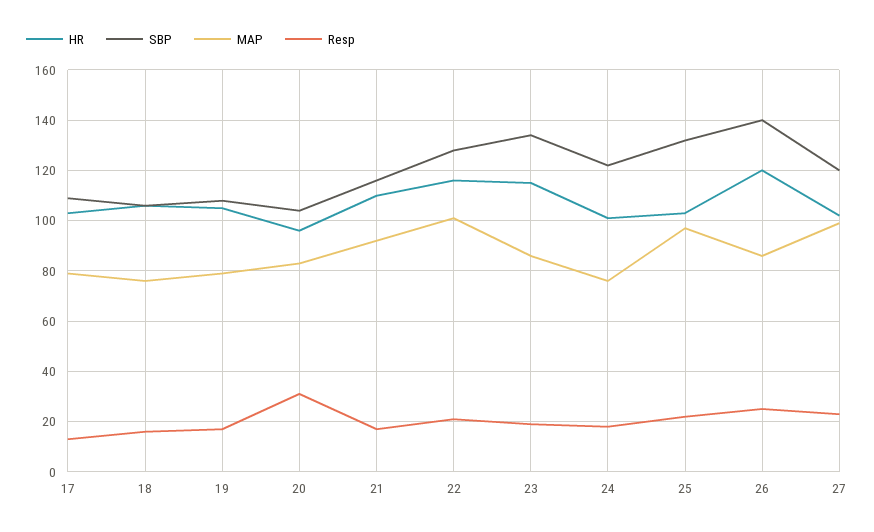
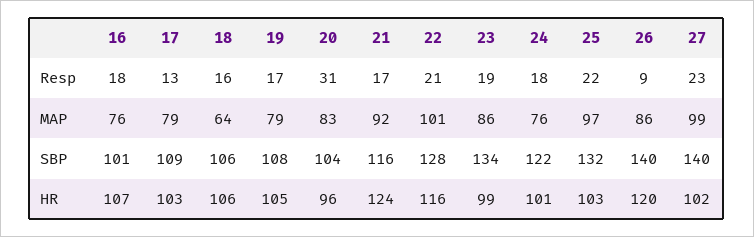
  {
    "HR": {
      "17": 103,
      "18": 106,
      "19": 105,
      "20": 96,
-     "21": 110,
+     "21": 124,
      "22": 116,
-     "23": 115,
+     "23": 99,
      "24": 101,
      "25": 103,
      "26": 120,
-     "27": 102
+     "27": 102,
+     "16": 107
    },
    "SBP": {
      "17": 109,
      "18": 106,
      "19": 108,
      "20": 104,
      "21": 116,
      "22": 128,
      "23": 134,
      "24": 122,
      "25": 132,
      "26": 140,
-     "27": 120
+     "27": 140,
+     "16": 101
    },
    "MAP": {
      "17": 79,
-     "18": 75,
+     "18": 64,
      "19": 79,
      "20": 83,
      "21": 92,
      "22": 101,
      "23": 86,
      "24": 76,
      "25": 97,
      "26": 86,
-     "27": 99
+     "27": 99,
+     "16": 76
    },
    "Resp": {
      "17": 13,
      "18": 16,
      "19": 17,
      "20": 31,
      "21": 17,
      "22": 21,
      "23": 19,
      "24": 18,
      "25": 22,
-     "26": 25,
+     "26": 9,
-     "27": 23
+     "27": 23,
+     "16": 18
    }
  }

